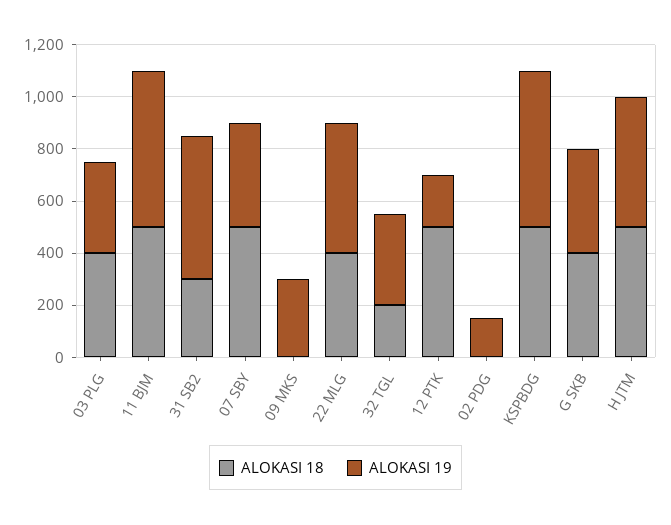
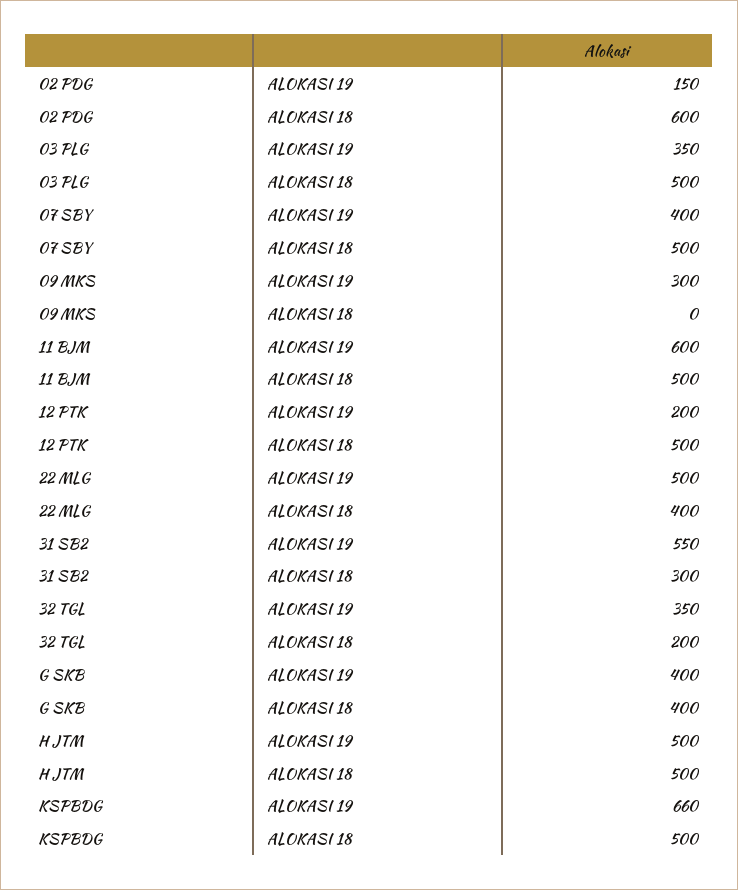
  {
    "ALOKASI 18": {
-     "03 PLG": 400,
+     "03 PLG": 500,
      "11 BJM": 500,
      "31 SB2": 300,
      "07 SBY": 500,
      "09 MKS": 0,
      "22 MLG": 400,
      "32 TGL": 200,
      "12 PTK": 500,
-     "02 PDG": 0,
+     "02 PDG": 600,
      "KSPBDG": 500,
      "G SKB": 400,
      "H JTM": 500
    },
    "ALOKASI 19": {
      "03 PLG": 350,
      "11 BJM": 600,
      "31 SB2": 550,
      "07 SBY": 400,
      "09 MKS": 300,
      "22 MLG": 500,
      "32 TGL": 350,
      "12 PTK": 200,
      "02 PDG": 150,
-     "KSPBDG": 600,
+     "KSPBDG": 660,
      "G SKB": 400,
      "H JTM": 500
    }
  }

